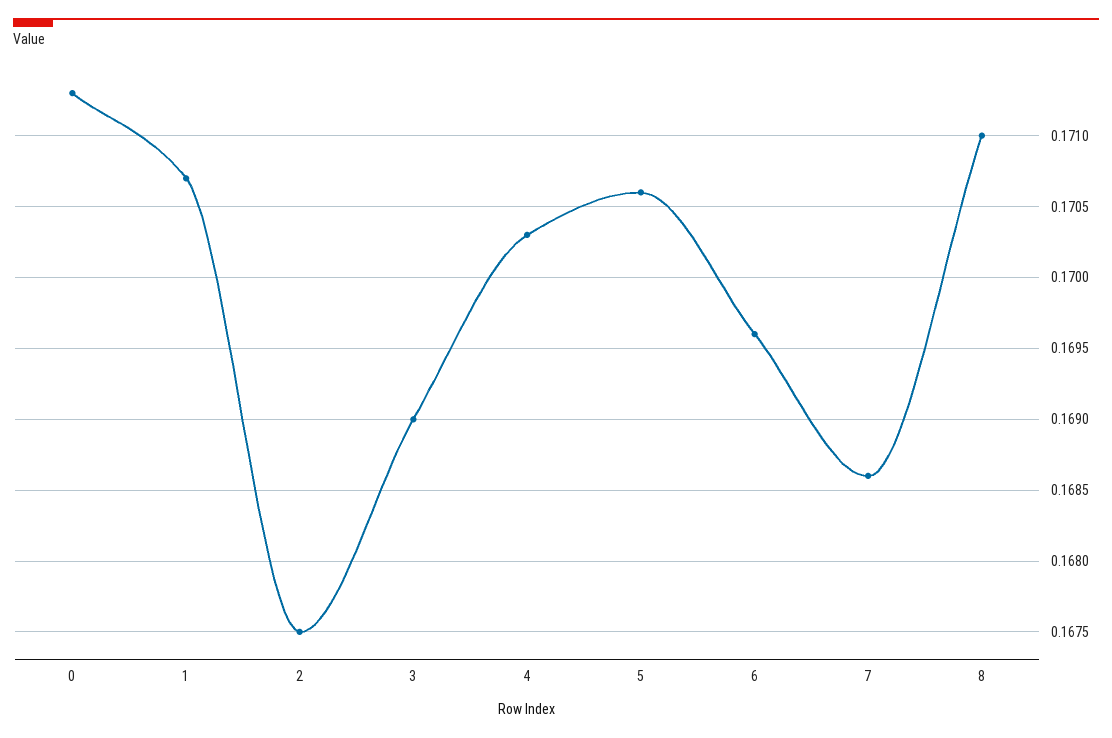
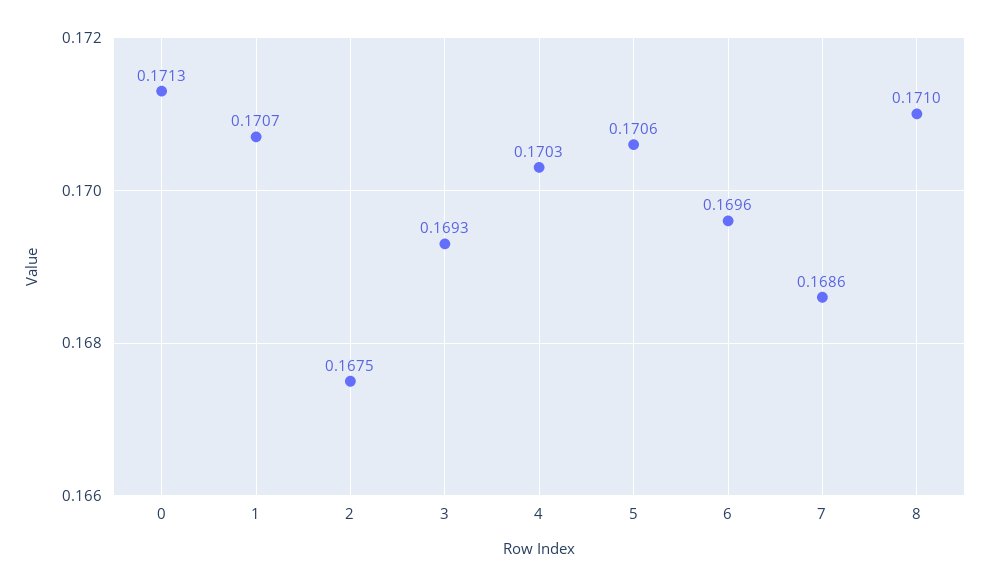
  {
    "0": 0.1713,
    "1": 0.1707,
    "2": 0.1675,
-   "3": 0.169,
+   "3": 0.1693,
    "4": 0.1703,
    "5": 0.1706,
    "6": 0.1696,
    "7": 0.1686,
    "8": 0.171
  }

